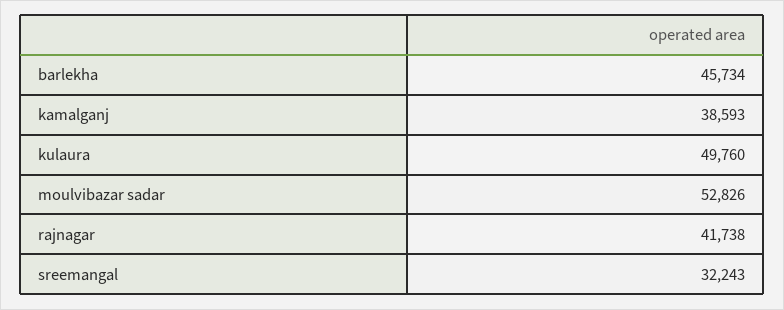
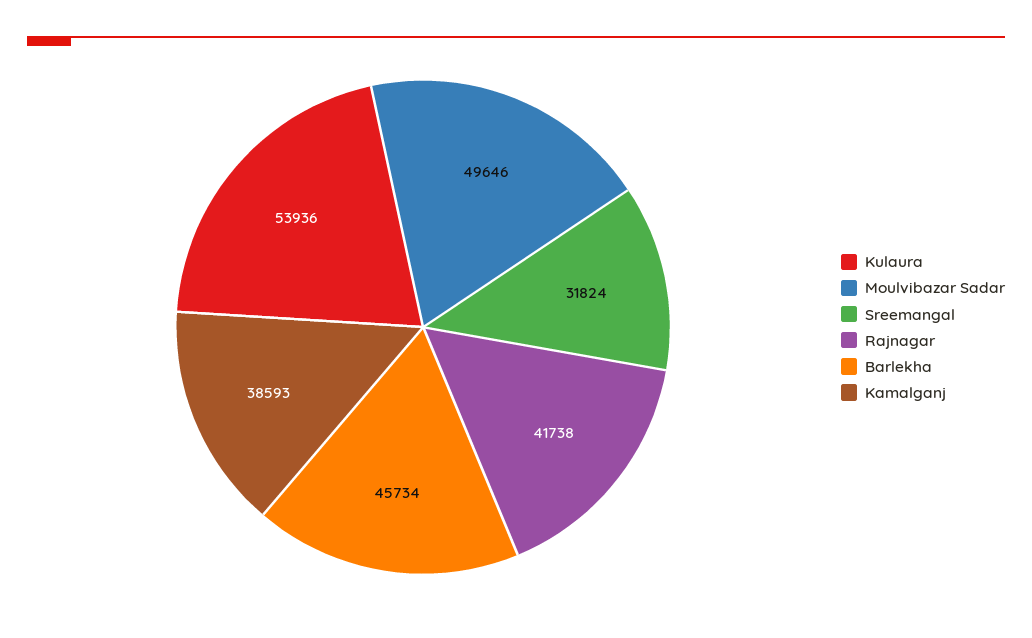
  {
    "barlekha": 45734,
    "kamalganj": 38593,
-   "kulaura": 49760,
+   "kulaura": 53936,
-   "moulvibazar sadar": 52826,
+   "moulvibazar sadar": 49646,
    "rajnagar": 41738,
-   "sreemangal": 32243
+   "sreemangal": 31824
  }

